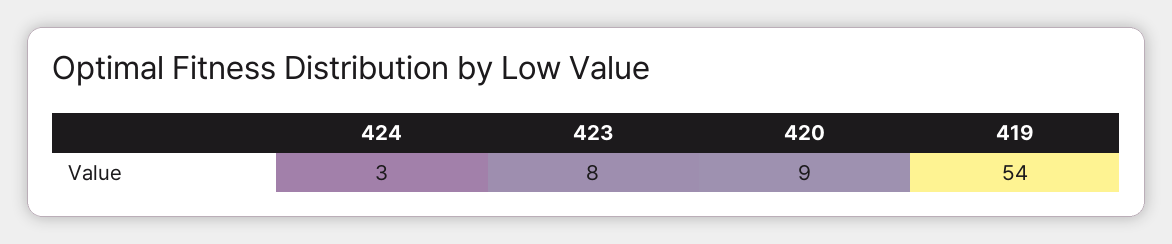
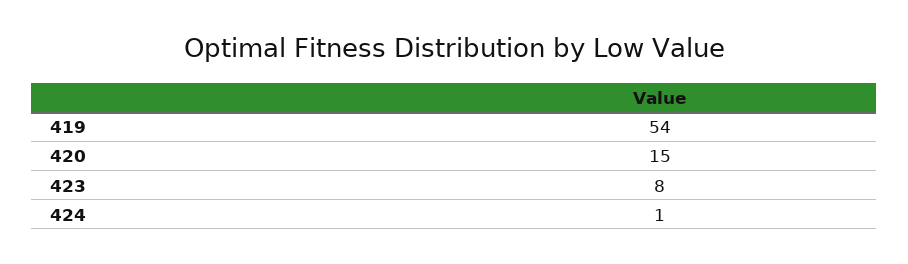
  {
-   "424": 3,
+   "424": 1,
    "423": 8,
-   "420": 9,
+   "420": 15,
    "419": 54
  }

